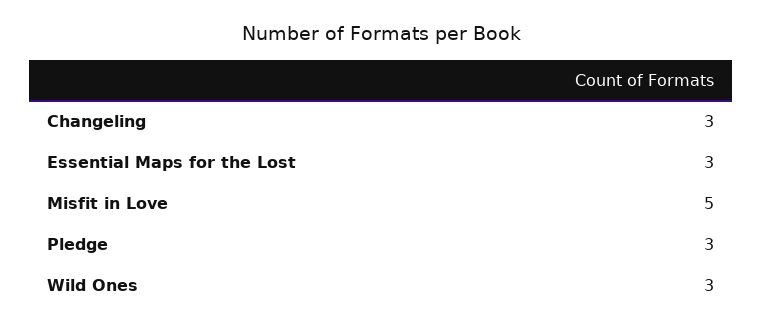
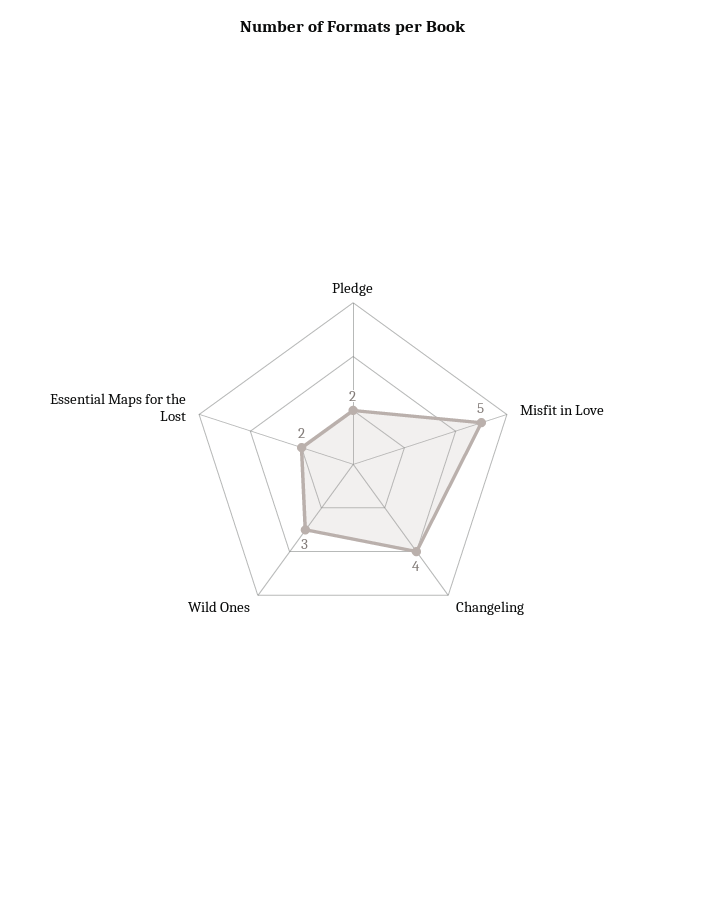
  {
-   "Changeling": 3,
+   "Changeling": 4,
-   "Essential Maps for the Lost": 3,
+   "Essential Maps for the Lost": 2,
    "Misfit in Love": 5,
-   "Pledge": 3,
+   "Pledge": 2,
    "Wild Ones": 3
  }

